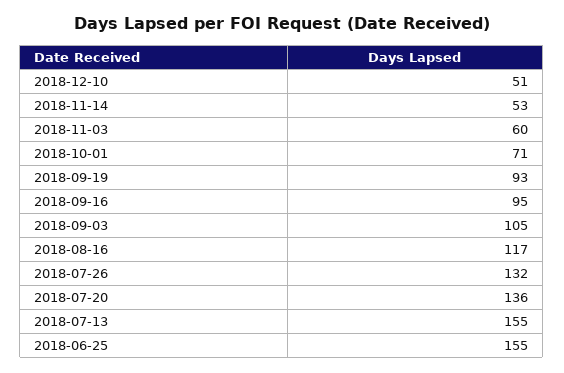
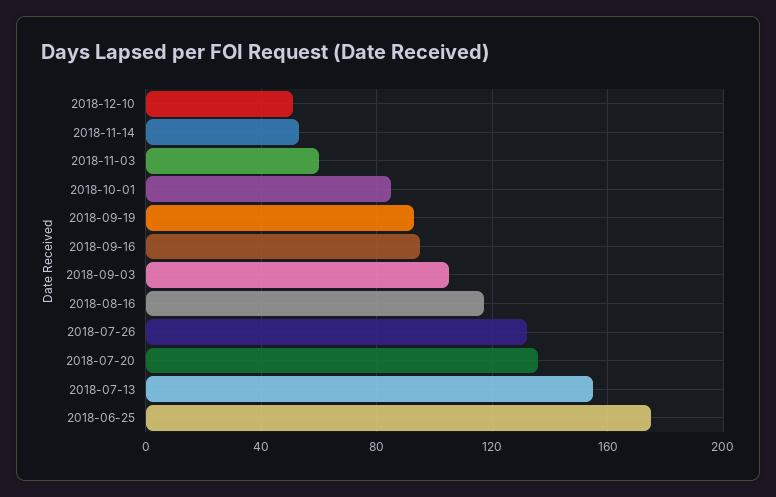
  {
    "2018-12-10": 51,
    "2018-11-14": 53,
    "2018-11-03": 60,
-   "2018-10-01": 71,
+   "2018-10-01": 85,
    "2018-09-19": 93,
    "2018-09-16": 95,
    "2018-09-03": 105,
    "2018-08-16": 117,
    "2018-07-26": 132,
    "2018-07-20": 136,
    "2018-07-13": 155,
-   "2018-06-25": 155
+   "2018-06-25": 175
  }

